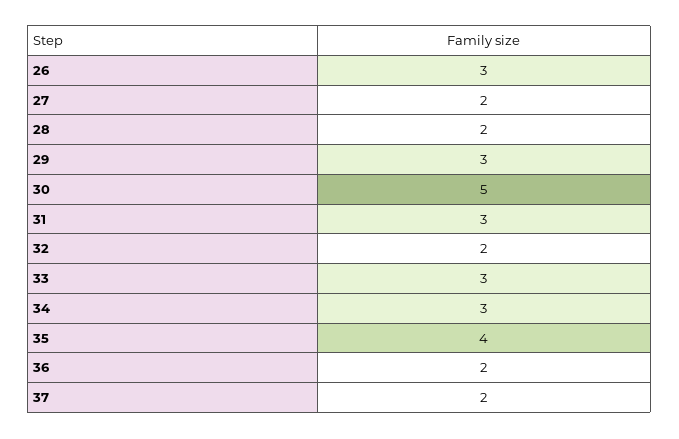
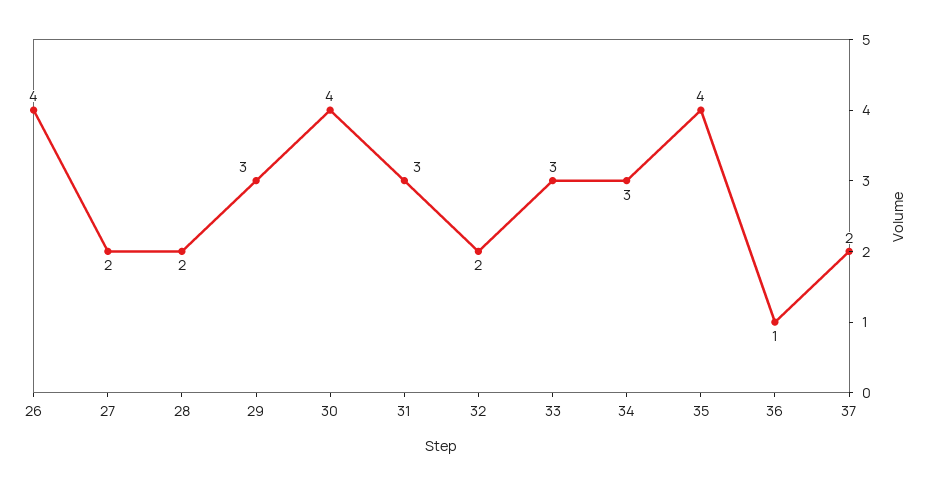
  {
-   "26": 3,
+   "26": 4,
    "27": 2,
    "28": 2,
    "29": 3,
-   "30": 5,
+   "30": 4,
    "31": 3,
    "32": 2,
    "33": 3,
    "34": 3,
    "35": 4,
-   "36": 2,
+   "36": 1,
    "37": 2
  }

